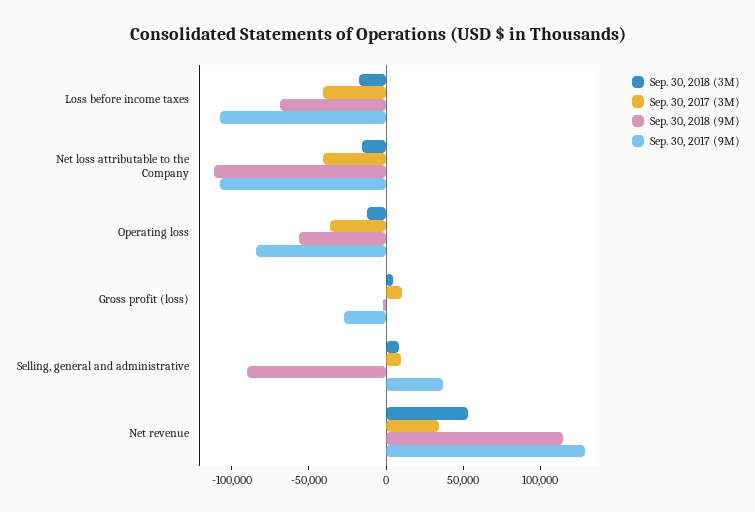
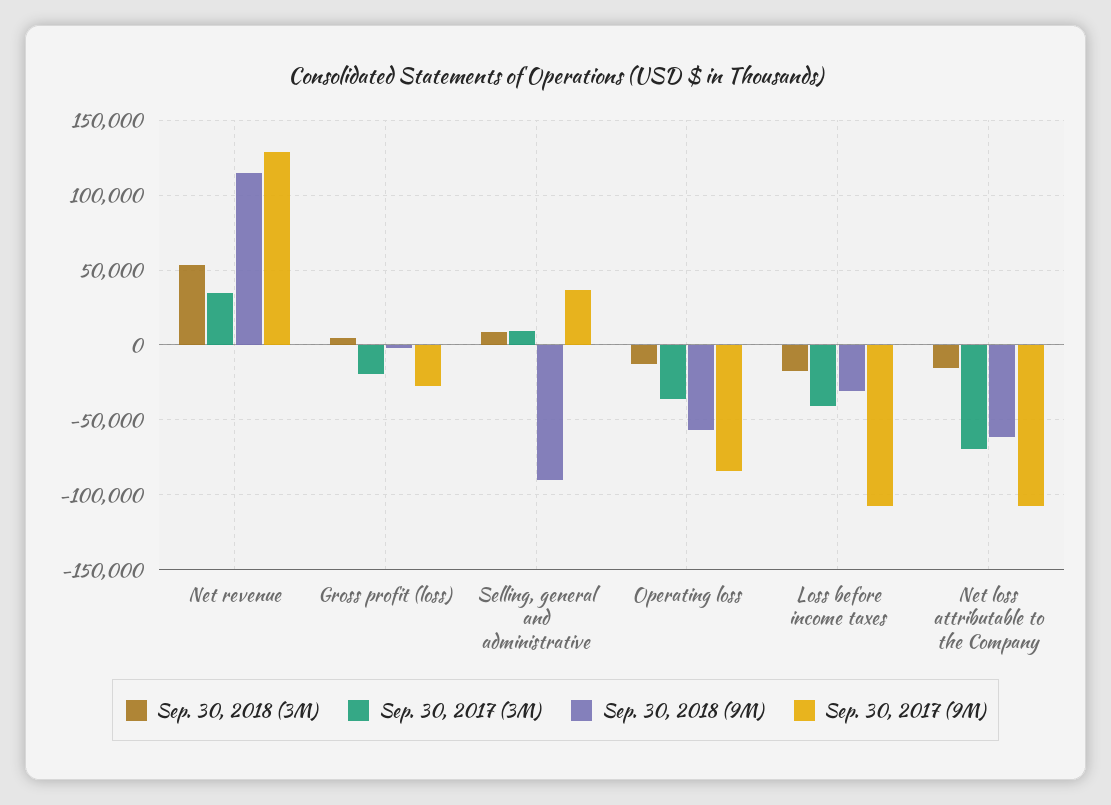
  {
    "Sep. 30, 2018 (3M)": {
      "Loss before income taxes": -15000,
      "Net loss attributable to the Company": -15000,
      "Operating loss": -15000,
      "Gross profit (loss)": 5000,
      "Selling, general and administrative": 10000,
      "Net revenue": 55000
    },
    "Sep. 30, 2017 (3M)": {
      "Loss before income taxes": -40000,
-     "Net loss attributable to the Company": -40000,
+     "Net loss attributable to the Company": -70000,
      "Operating loss": -35000,
-     "Gross profit (loss)": 10000,
+     "Gross profit (loss)": -20000,
      "Selling, general and administrative": 10000,
      "Net revenue": 35000
    },
    "Sep. 30, 2018 (9M)": {
-     "Loss before income taxes": -70000,
+     "Loss before income taxes": -30000,
-     "Net loss attributable to the Company": -110000,
+     "Net loss attributable to the Company": -60000,
      "Operating loss": -55000,
      "Gross profit (loss)": 0,
      "Selling, general and administrative": -90000,
      "Net revenue": 115000
    },
    "Sep. 30, 2017 (9M)": {
      "Loss before income taxes": -110000,
      "Net loss attributable to the Company": -110000,
      "Operating loss": -85000,
      "Gross profit (loss)": -25000,
      "Selling, general and administrative": 35000,
      "Net revenue": 130000
    }
  }

